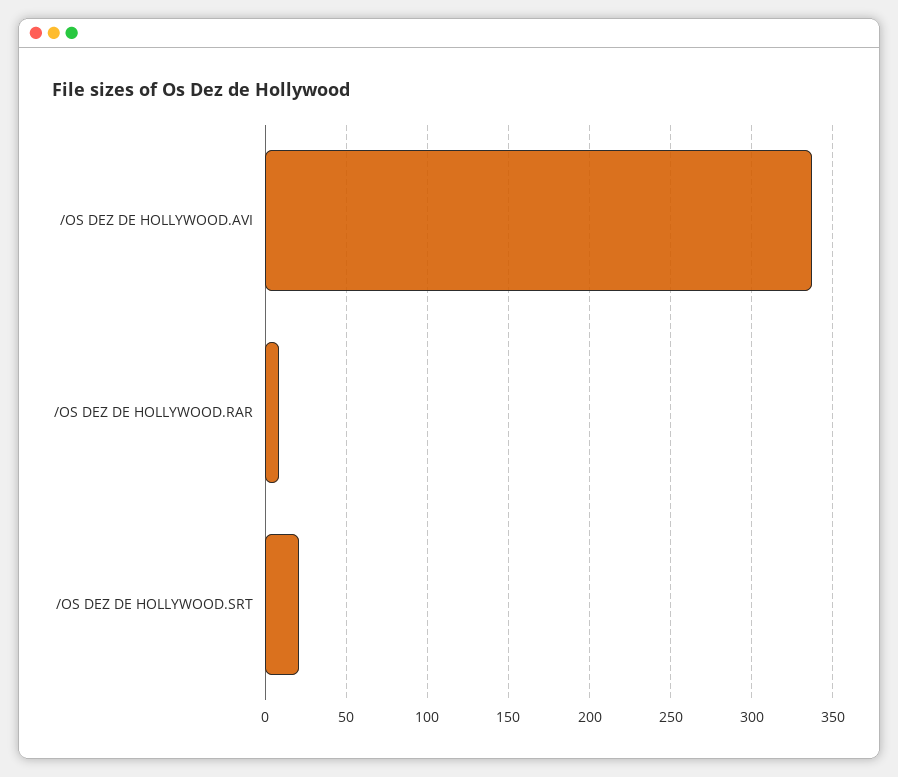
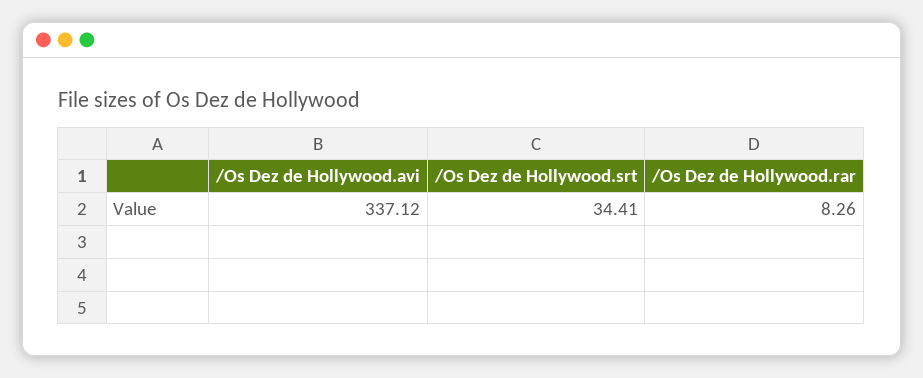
  {
    "/OS DEZ DE HOLLYWOOD.AVI": 337.12,
    "/OS DEZ DE HOLLYWOOD.RAR": 8.26,
-   "/OS DEZ DE HOLLYWOOD.SRT": 20
+   "/OS DEZ DE HOLLYWOOD.SRT": 34.41
  }

